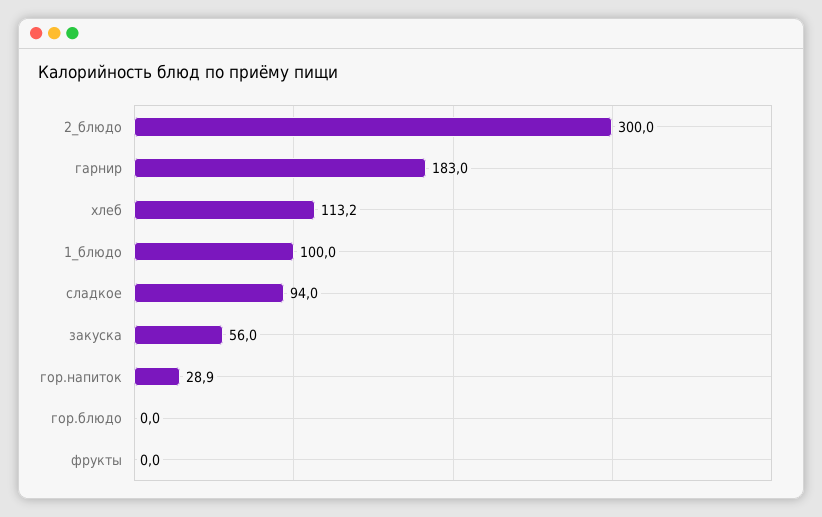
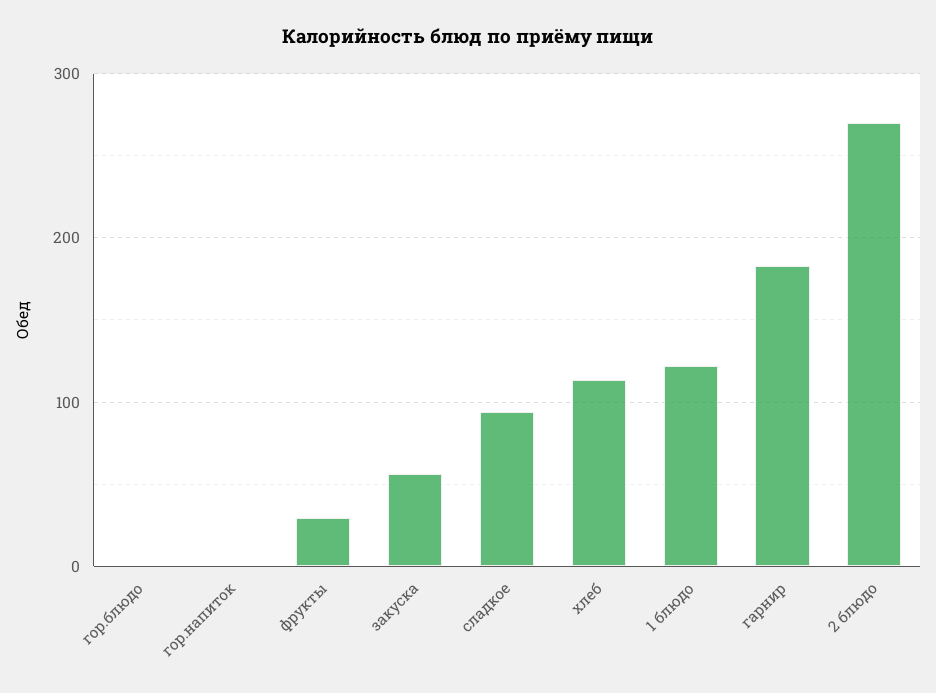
  {
-   "2_блюдо": 300,
+   "2_блюдо": 270,
    "гарнир": 183,
    "хлеб": 113.2,
-   "1_блюдо": 100,
+   "1_блюдо": 120,
    "сладкое": 94,
    "закуска": 56,
-   "гор.напиток": 28.9,
+   "гор.напиток": 0,
    "гор.блюдо": 0,
-   "фрукты": 0
+   "фрукты": 30
  }

